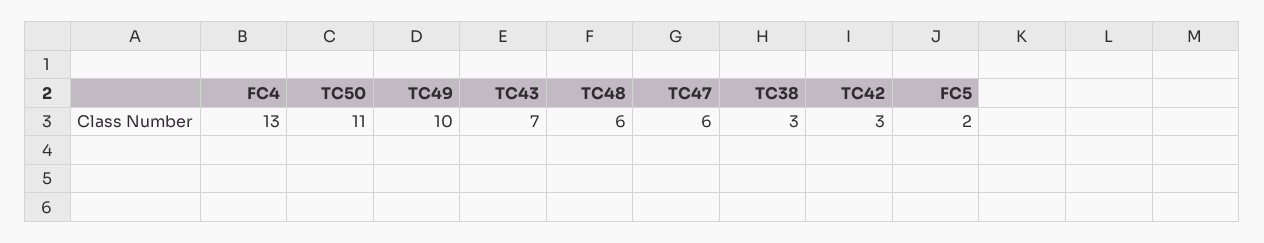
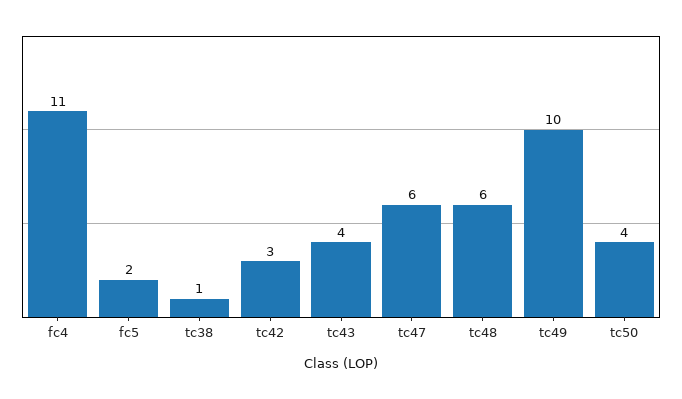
  {
-   "FC4": 13,
+   "FC4": 11,
-   "TC50": 11,
+   "TC50": 4,
    "TC49": 10,
-   "TC43": 7,
+   "TC43": 4,
    "TC48": 6,
    "TC47": 6,
-   "TC38": 3,
+   "TC38": 1,
    "TC42": 3,
    "FC5": 2
  }

